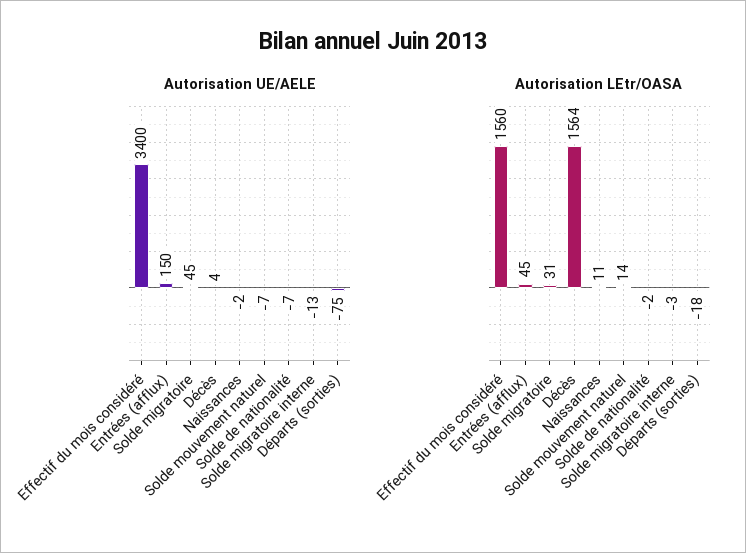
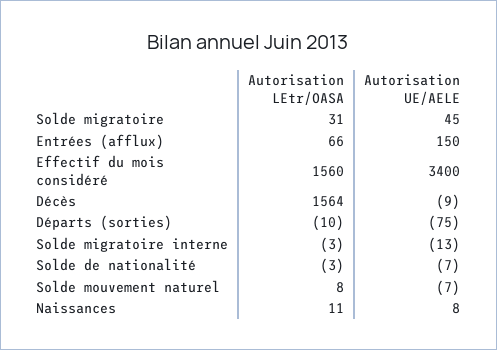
  {
    "Autorisation UE/AELE": {
      "Effectif du mois considéré": 3400,
      "Entrées (afflux)": 150,
      "Solde migratoire": 45,
-     "Décès": 4,
+     "Décès": -9,
-     "Naissances": -2,
+     "Naissances": 8,
      "Solde mouvement naturel": -7,
      "Solde de nationalité": -7,
      "Solde migratoire interne": -13,
      "Départs (sorties)": -75
    },
    "Autorisation LEtr/OASA": {
      "Effectif du mois considéré": 1560,
-     "Entrées (afflux)": 45,
+     "Entrées (afflux)": 66,
      "Solde migratoire": 31,
      "Décès": 1564,
      "Naissances": 11,
-     "Solde mouvement naturel": 14,
+     "Solde mouvement naturel": 8,
-     "Solde de nationalité": -2,
+     "Solde de nationalité": -3,
      "Solde migratoire interne": -3,
-     "Départs (sorties)": -18
+     "Départs (sorties)": -10
    }
  }

